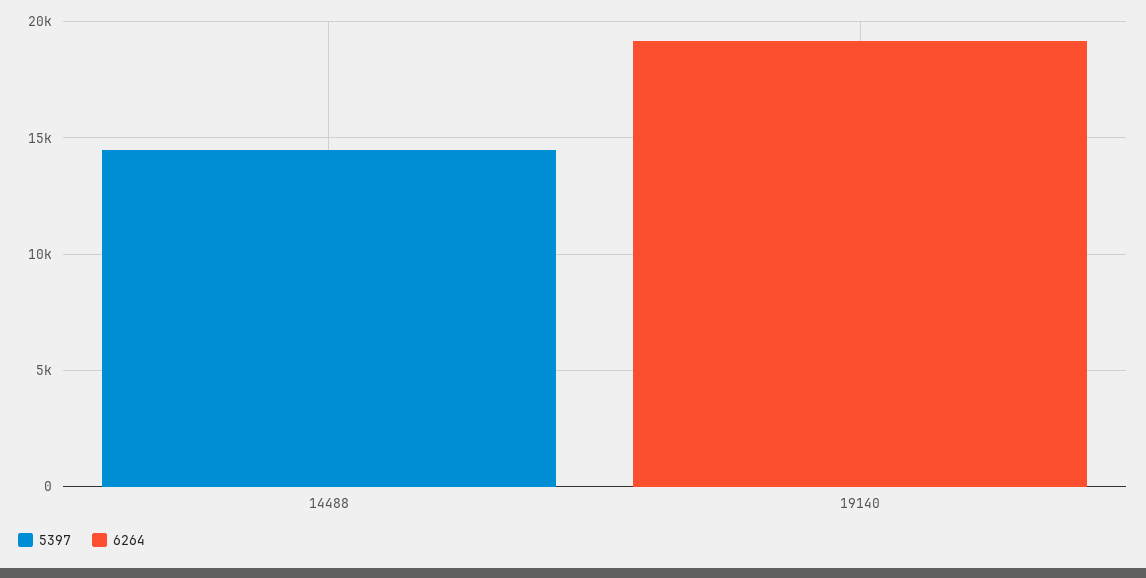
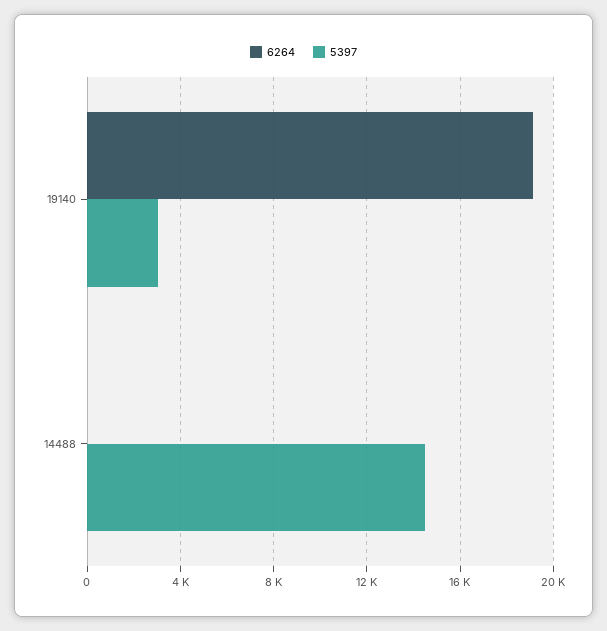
  {
    "5397": {
      "14488": 14500,
-     "19140": 0
+     "19140": 3000
    },
    "6264": {
      "14488": 0,
      "19140": 19000
    }
  }

